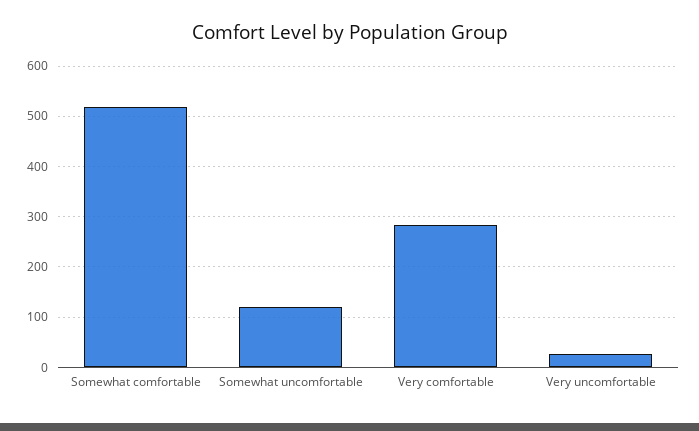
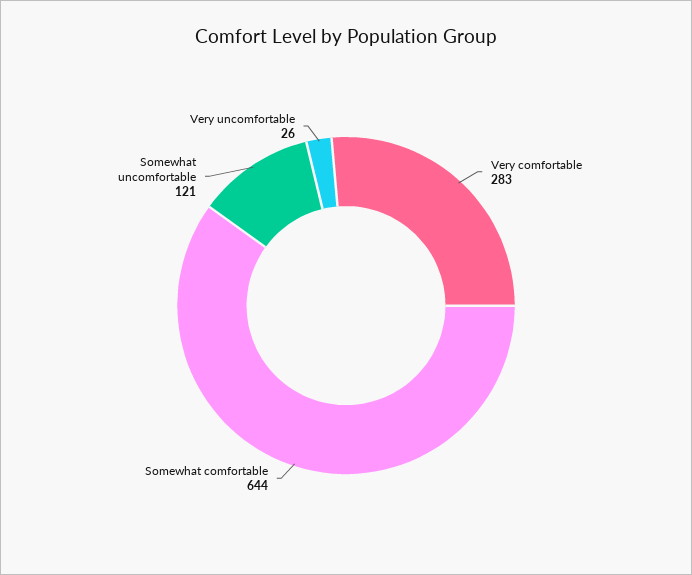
  {
-   "Somewhat comfortable": 520,
+   "Somewhat comfortable": 644,
    "Somewhat uncomfortable": 121,
    "Very comfortable": 283,
    "Very uncomfortable": 26
  }

